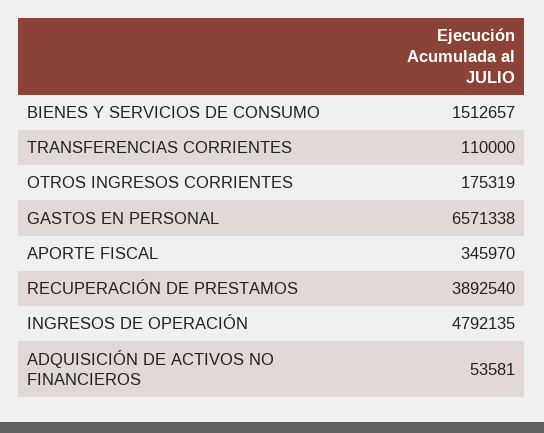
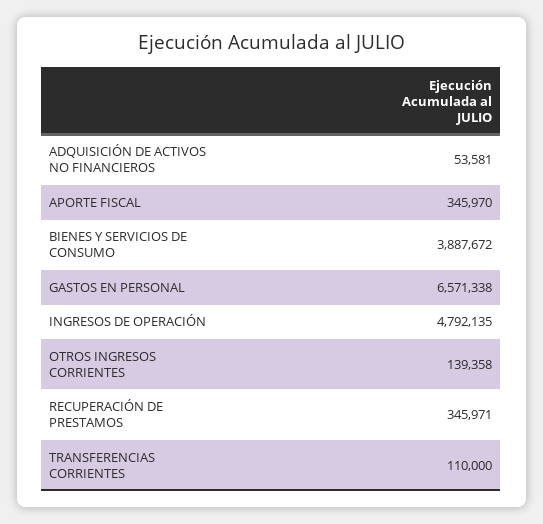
  {
-   "BIENES Y SERVICIOS DE CONSUMO": 1512657,
+   "BIENES Y SERVICIOS DE CONSUMO": 3887672,
    "TRANSFERENCIAS CORRIENTES": 110000,
-   "OTROS INGRESOS CORRIENTES": 175319,
+   "OTROS INGRESOS CORRIENTES": 139358,
    "GASTOS EN PERSONAL": 6571338,
    "APORTE FISCAL": 345970,
-   "RECUPERACIÓN DE PRESTAMOS": 3892540,
+   "RECUPERACIÓN DE PRESTAMOS": 345971,
    "INGRESOS DE OPERACIÓN": 4792135,
    "ADQUISICIÓN DE ACTIVOS NO FINANCIEROS": 53581
  }

